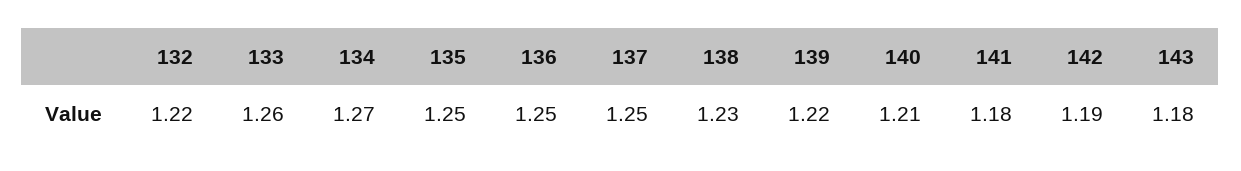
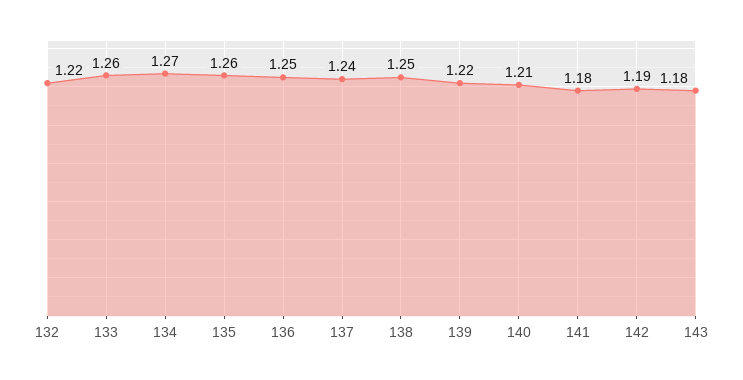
  {
    "132": 1.22,
    "133": 1.26,
    "134": 1.27,
-   "135": 1.25,
+   "135": 1.26,
    "136": 1.25,
-   "137": 1.25,
+   "137": 1.24,
-   "138": 1.23,
+   "138": 1.25,
    "139": 1.22,
    "140": 1.21,
    "141": 1.18,
    "142": 1.19,
    "143": 1.18
  }

